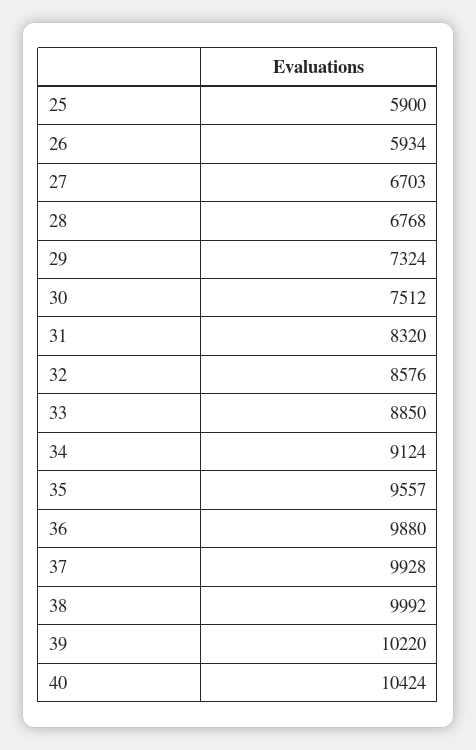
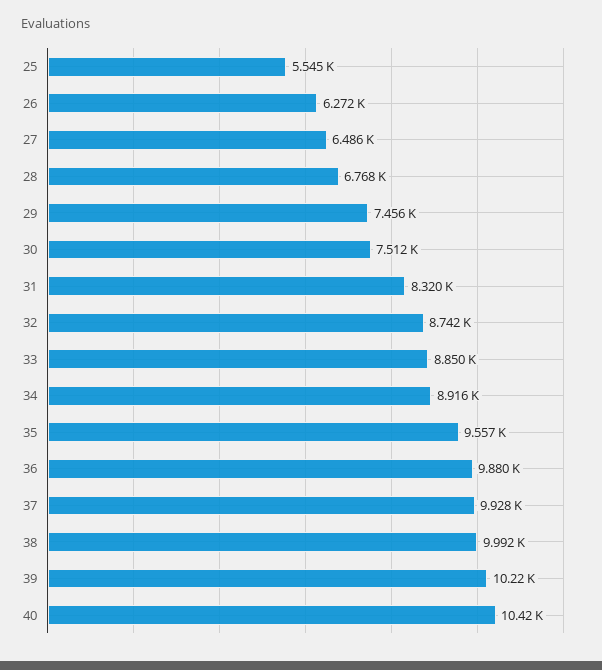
  {
-   "25": 5900,
+   "25": 5545,
-   "26": 5934,
+   "26": 6272,
-   "27": 6703,
+   "27": 6486,
    "28": 6768,
-   "29": 7324,
+   "29": 7456,
    "30": 7512,
    "31": 8320,
-   "32": 8576,
+   "32": 8742,
    "33": 8850,
-   "34": 9124,
+   "34": 8916,
    "35": 9557,
    "36": 9880,
    "37": 9928,
    "38": 9992,
    "39": 10220,
    "40": 10424
  }

